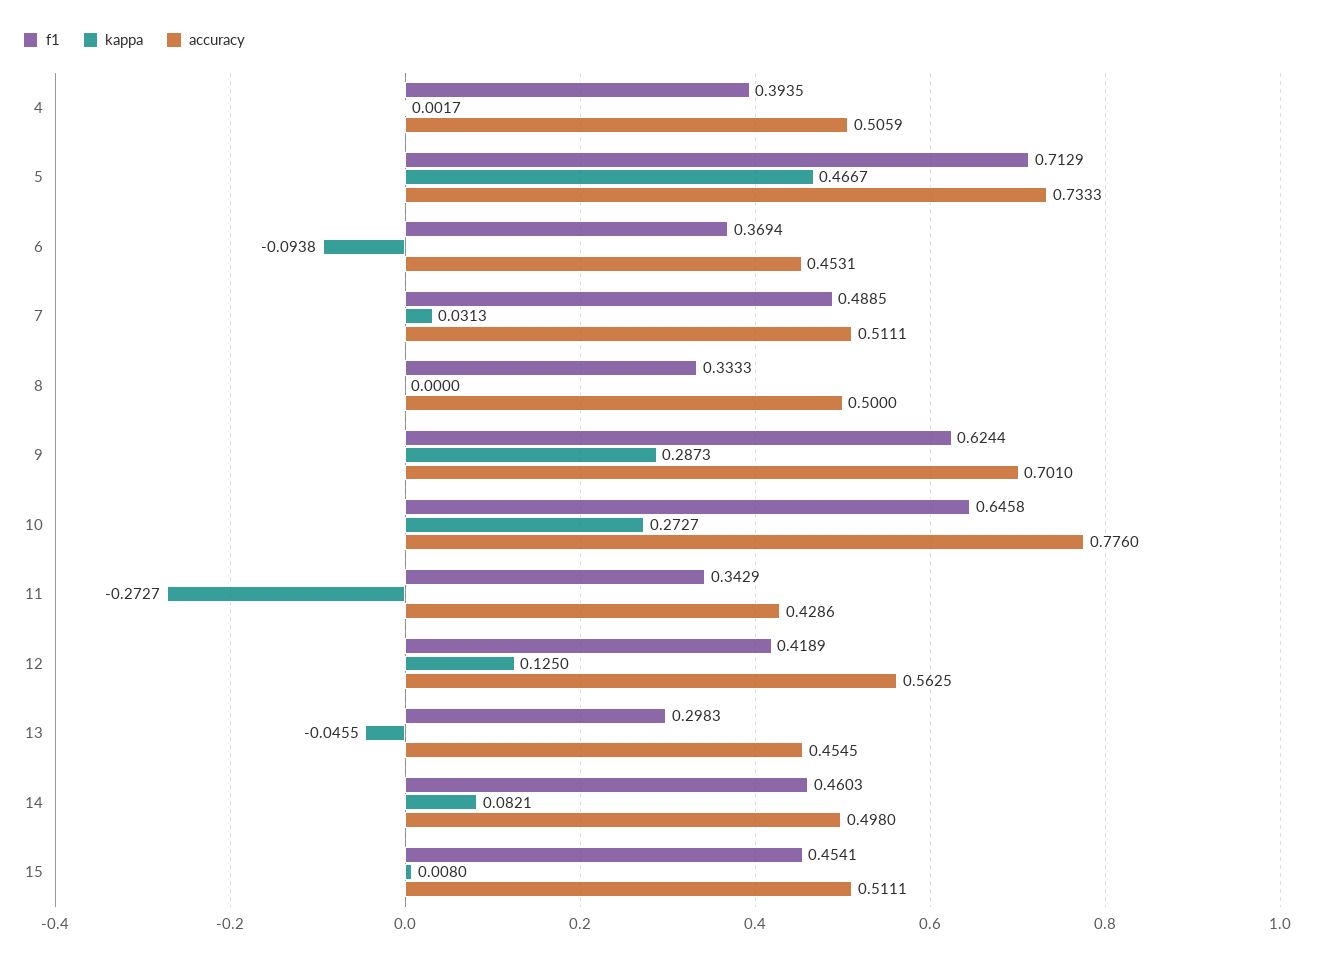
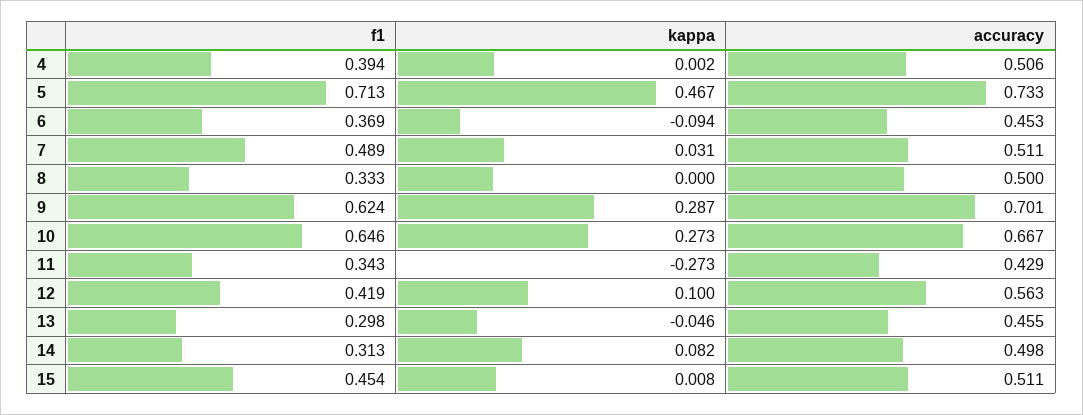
  {
    "f1": {
      "4": 0.3935,
      "5": 0.7129,
      "6": 0.3694,
      "7": 0.4885,
      "8": 0.3333,
      "9": 0.6244,
      "10": 0.6458,
      "11": 0.3429,
      "12": 0.4189,
      "13": 0.2983,
-     "14": 0.4603,
+     "14": 0.313,
      "15": 0.4541
    },
    "kappa": {
      "4": 0.0017,
      "5": 0.4667,
      "6": -0.0938,
      "7": 0.0313,
      "8": 0,
      "9": 0.2873,
      "10": 0.2727,
      "11": -0.2727,
-     "12": 0.125,
+     "12": 0.1,
      "13": -0.0455,
      "14": 0.0821,
      "15": 0.008
    },
    "accuracy": {
      "4": 0.5059,
      "5": 0.7333,
      "6": 0.4531,
      "7": 0.5111,
      "8": 0.5,
      "9": 0.701,
-     "10": 0.776,
+     "10": 0.667,
      "11": 0.4286,
      "12": 0.5625,
      "13": 0.4545,
      "14": 0.498,
      "15": 0.5111
    }
  }

